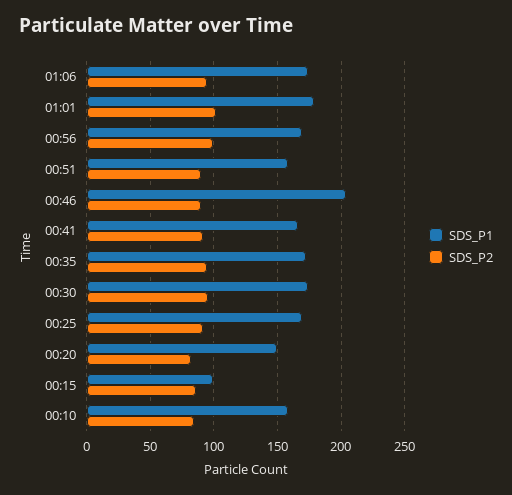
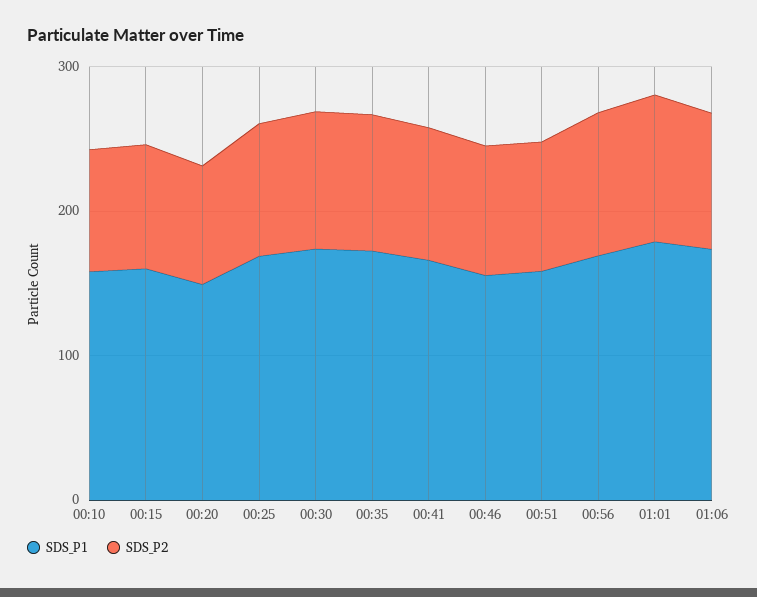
  {
    "SDS_P1": {
      "01:06": 175,
      "01:01": 180,
      "00:56": 170,
      "00:51": 160,
-     "00:46": 205,
+     "00:46": 160,
      "00:41": 165,
      "00:35": 175,
      "00:30": 175,
      "00:25": 170,
      "00:20": 150,
-     "00:15": 100,
+     "00:15": 160,
      "00:10": 160
    },
    "SDS_P2": {
      "01:06": 95,
      "01:01": 100,
      "00:56": 100,
      "00:51": 90,
      "00:46": 90,
      "00:41": 90,
      "00:35": 95,
      "00:30": 95,
      "00:25": 90,
      "00:20": 80,
      "00:15": 85,
      "00:10": 85
    }
  }

